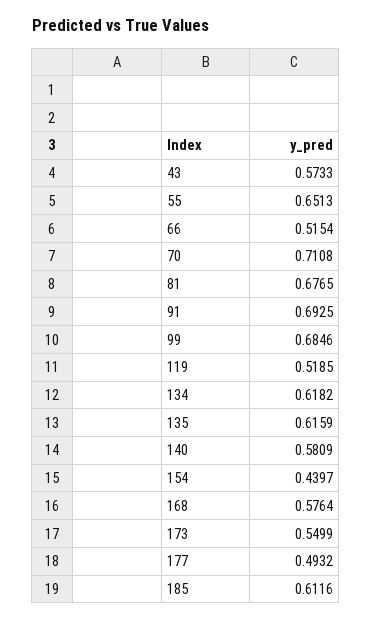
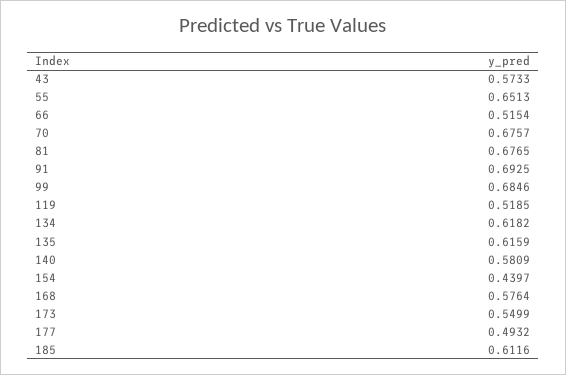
  {
    "43": 0.5733,
    "55": 0.6513,
    "66": 0.5154,
-   "70": 0.7108,
+   "70": 0.6757,
    "81": 0.6765,
    "91": 0.6925,
    "99": 0.6846,
    "119": 0.5185,
    "134": 0.6182,
    "135": 0.6159,
    "140": 0.5809,
    "154": 0.4397,
    "168": 0.5764,
    "173": 0.5499,
    "177": 0.4932,
    "185": 0.6116
  }

